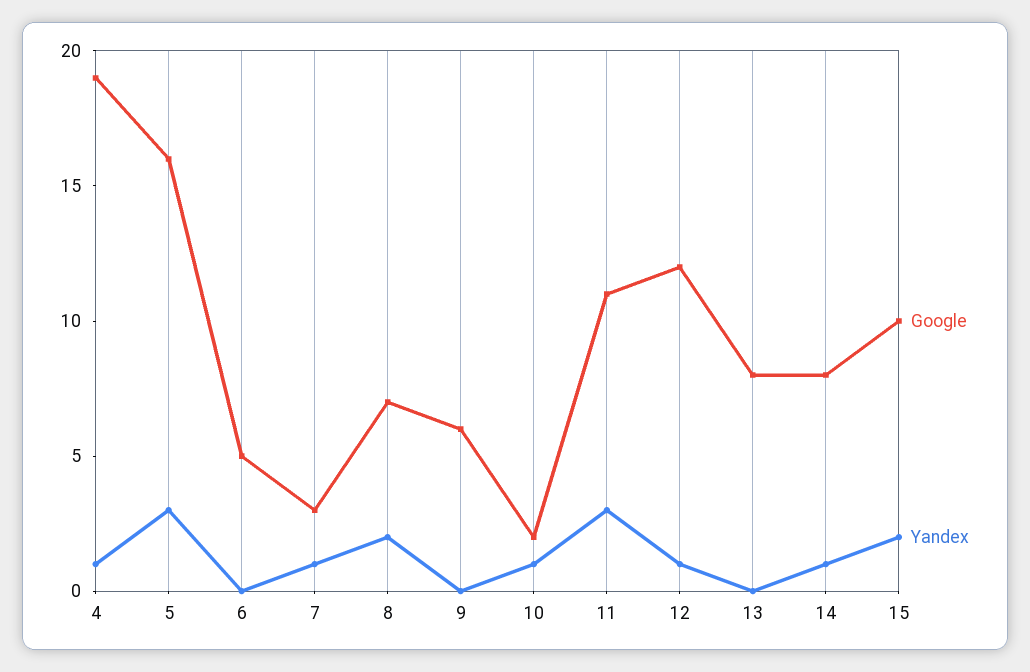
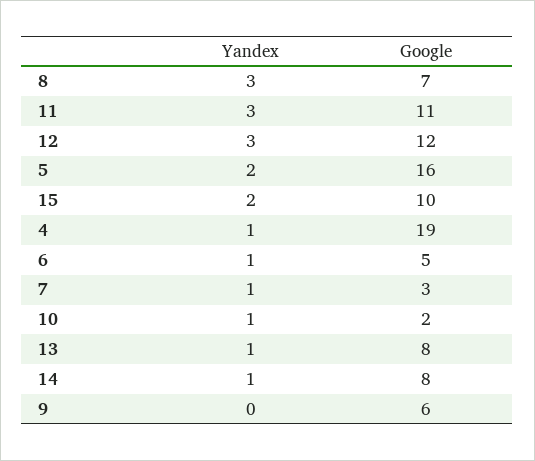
  {
    "Google": {
      "4": 19,
      "5": 16,
      "6": 5,
      "7": 3,
      "8": 7,
      "9": 6,
      "10": 2,
      "11": 11,
      "12": 12,
      "13": 8,
      "14": 8,
      "15": 10
    },
    "Yandex": {
      "4": 1,
-     "5": 3,
+     "5": 2,
-     "6": 0,
+     "6": 1,
      "7": 1,
-     "8": 2,
+     "8": 3,
      "9": 0,
      "10": 1,
      "11": 3,
-     "12": 1,
+     "12": 3,
-     "13": 0,
+     "13": 1,
      "14": 1,
      "15": 2
    }
  }

